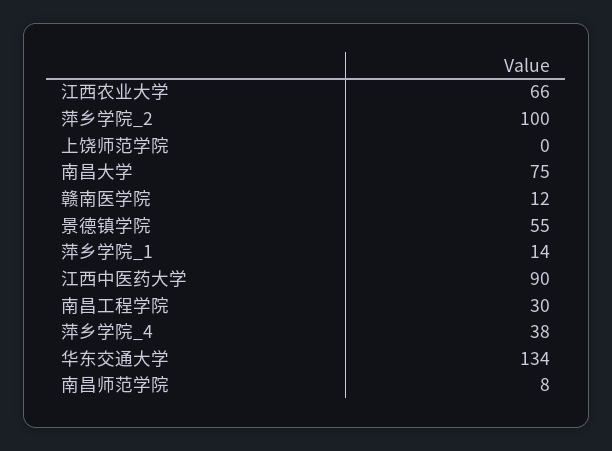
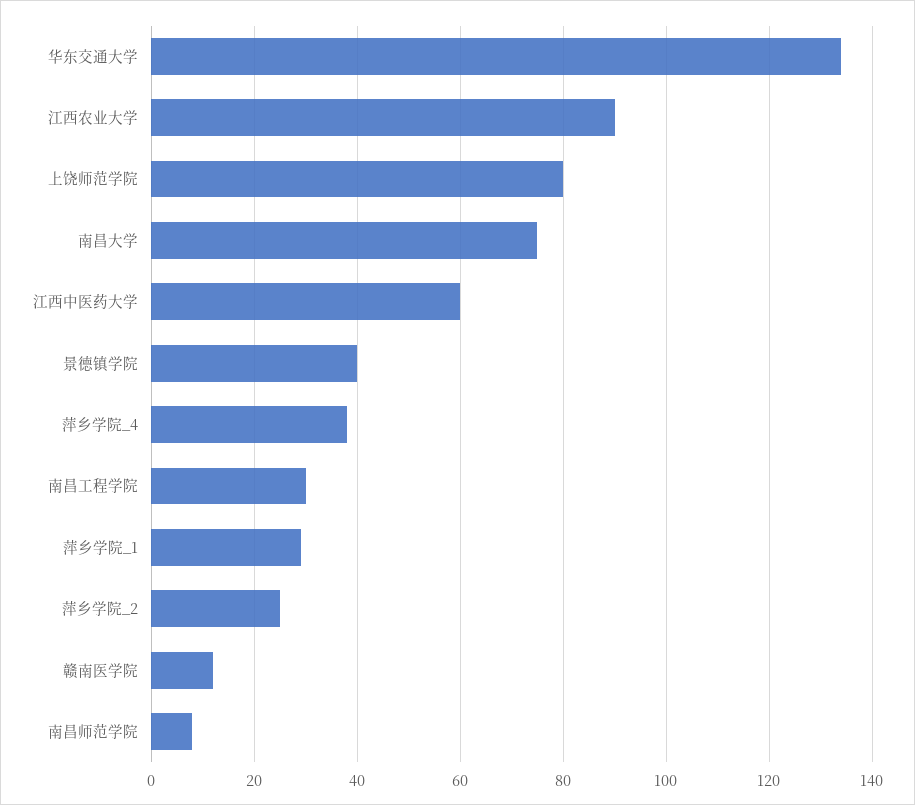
  {
-   "江西农业大学": 66,
+   "江西农业大学": 90,
-   "萍乡学院_2": 100,
+   "萍乡学院_2": 25,
-   "上饶师范学院": 0,
+   "上饶师范学院": 80,
    "南昌大学": 75,
    "赣南医学院": 12,
-   "景德镇学院": 55,
+   "景德镇学院": 40,
-   "萍乡学院_1": 14,
+   "萍乡学院_1": 30,
-   "江西中医药大学": 90,
+   "江西中医药大学": 60,
    "南昌工程学院": 30,
    "萍乡学院_4": 38,
    "华东交通大学": 134,
    "南昌师范学院": 8
  }

